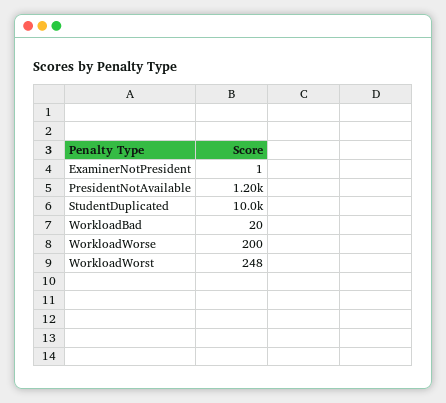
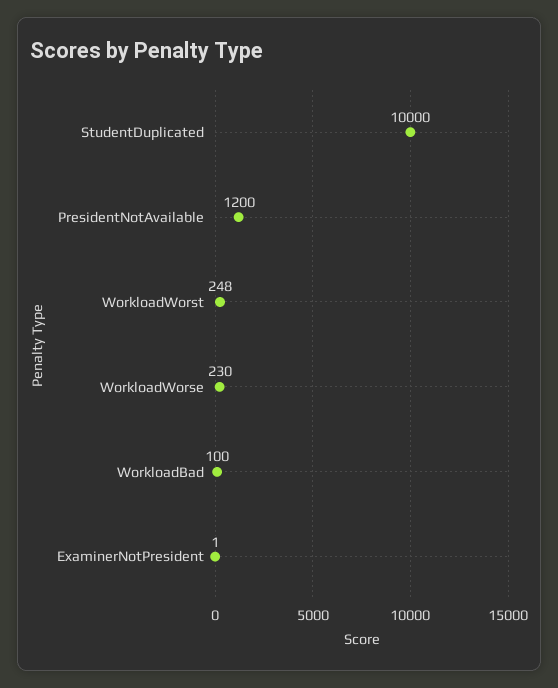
  {
    "ExaminerNotPresident": 1,
    "PresidentNotAvailable": 1200,
    "StudentDuplicated": 10000,
-   "WorkloadBad": 20,
+   "WorkloadBad": 100,
-   "WorkloadWorse": 200,
+   "WorkloadWorse": 230,
    "WorkloadWorst": 248
  }

